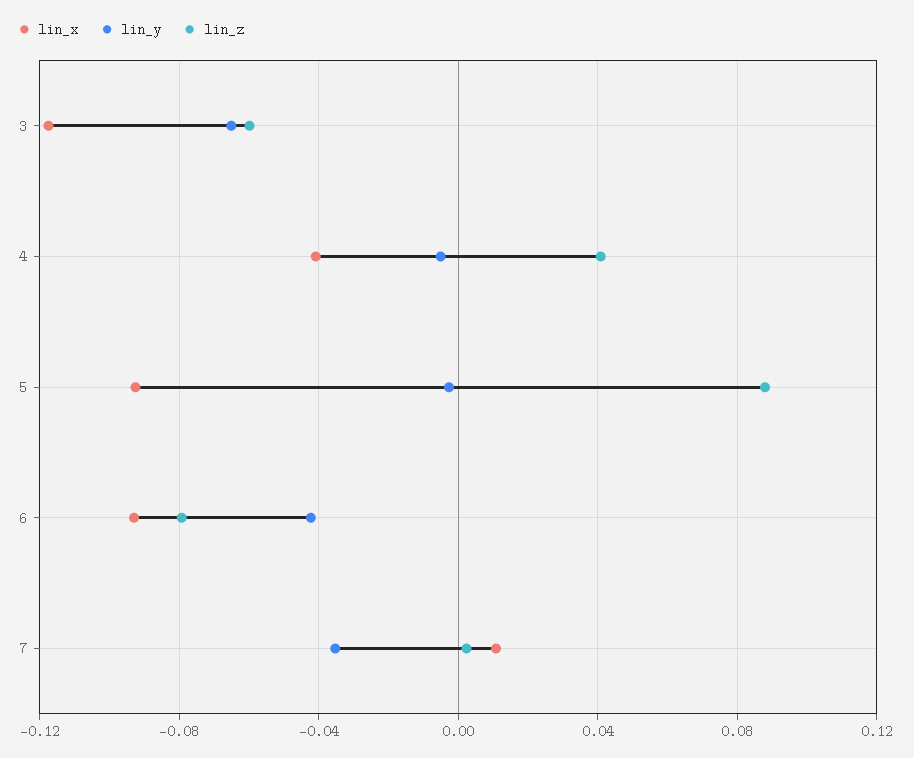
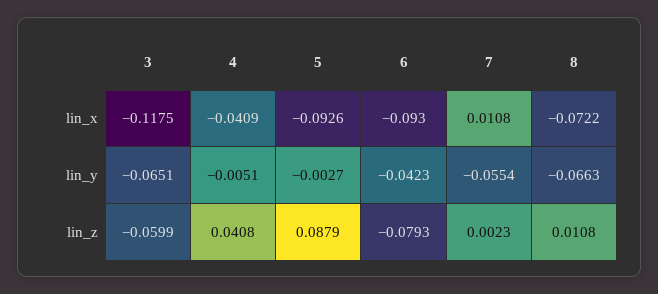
  {
    "lin_x": {
      "3": -0.1175,
      "4": -0.0409,
      "5": -0.0926,
      "6": -0.093,
-     "7": 0.0108
+     "7": 0.0108,
+     "8": -0.0722
    },
    "lin_y": {
      "3": -0.0651,
      "4": -0.0051,
      "5": -0.0027,
      "6": -0.0423,
-     "7": -0.035
+     "7": -0.0554,
+     "8": -0.0663
    },
    "lin_z": {
      "3": -0.0599,
      "4": 0.0408,
      "5": 0.0879,
      "6": -0.0793,
-     "7": 0.0023
+     "7": 0.0023,
+     "8": 0.0108
    }
  }

